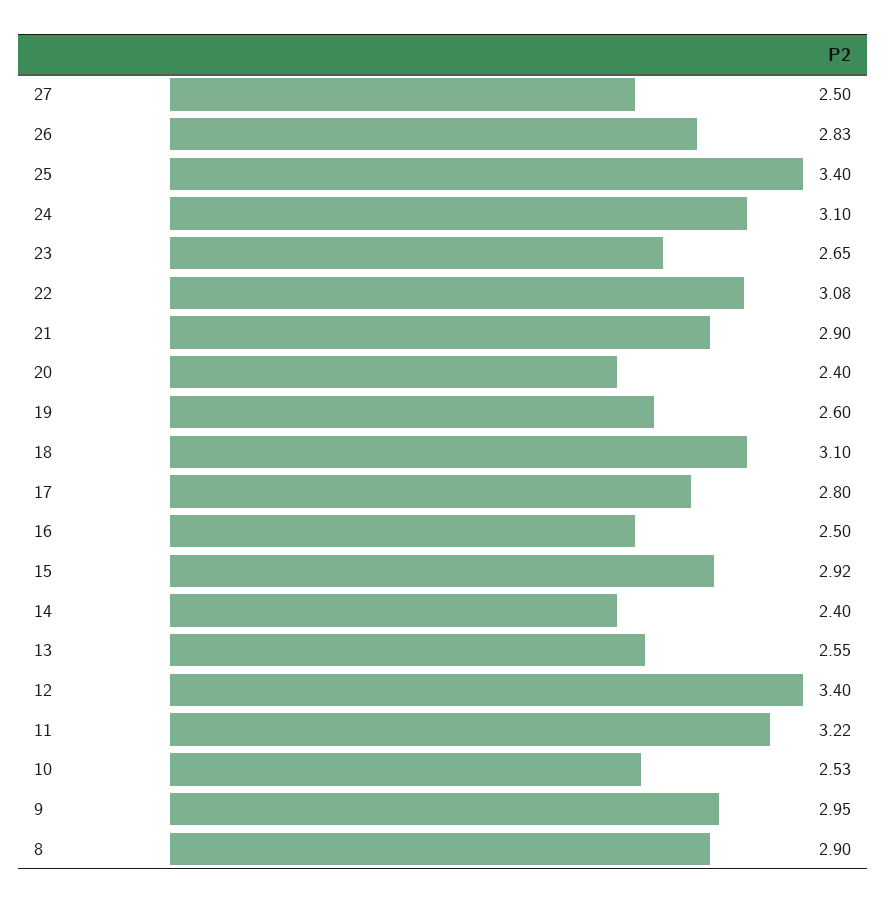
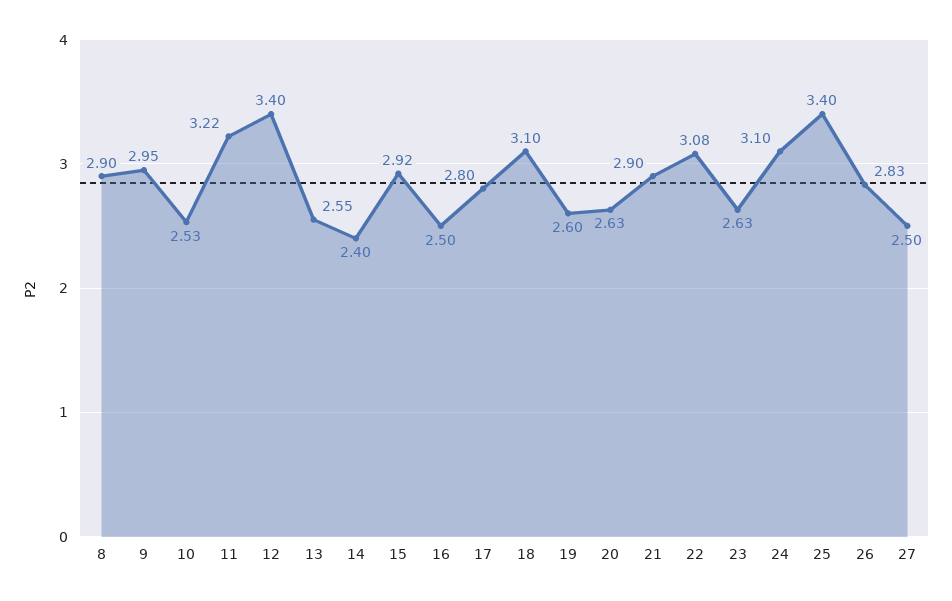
  {
    "27": 2.5,
    "26": 2.83,
    "25": 3.4,
    "24": 3.1,
-   "23": 2.65,
+   "23": 2.63,
    "22": 3.08,
    "21": 2.9,
-   "20": 2.4,
+   "20": 2.63,
    "19": 2.6,
    "18": 3.1,
    "17": 2.8,
    "16": 2.5,
    "15": 2.92,
    "14": 2.4,
    "13": 2.55,
    "12": 3.4,
    "11": 3.22,
    "10": 2.53,
    "9": 2.95,
    "8": 2.9
  }

